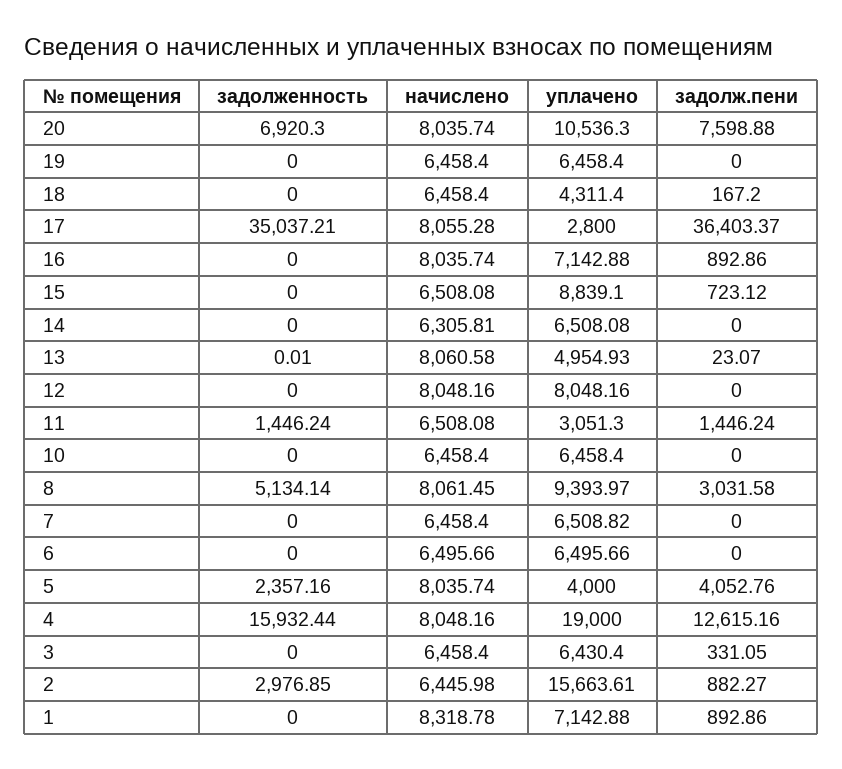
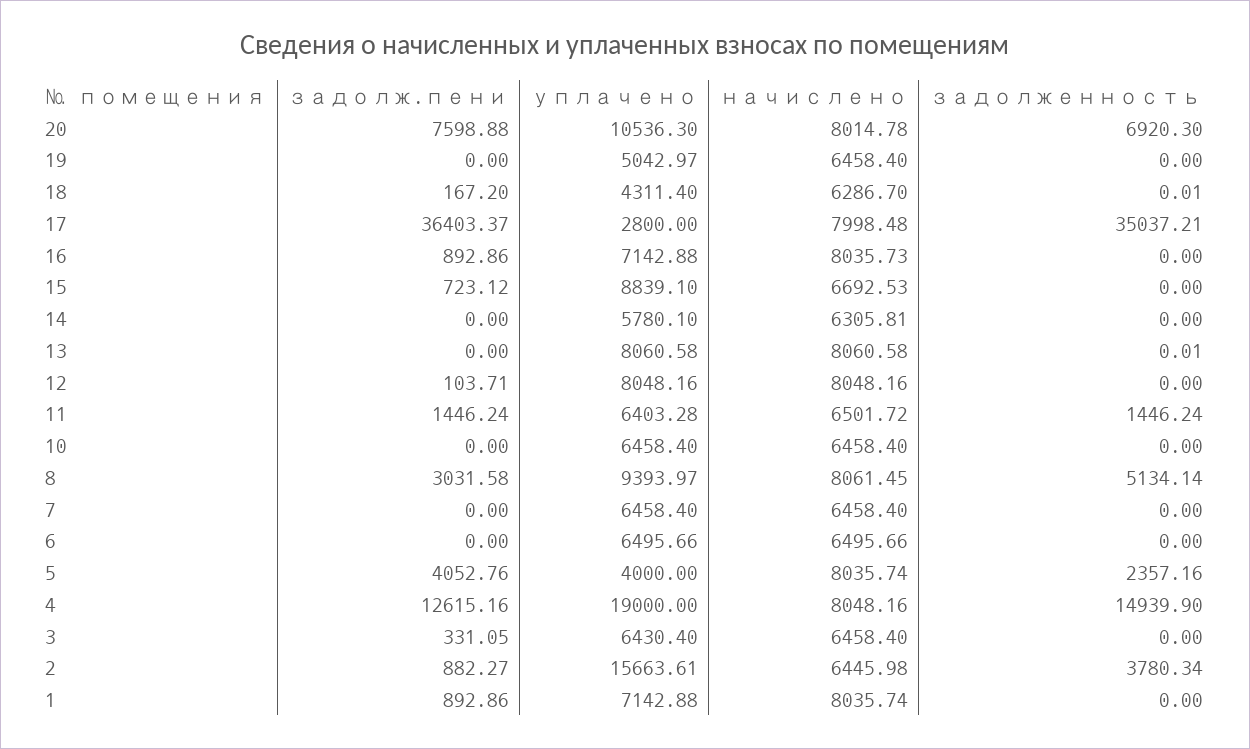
  {
    "задолженность": {
      "20": 6920.3,
      "19": 0,
-     "18": 0,
+     "18": 0.01,
      "17": 35037.21,
      "16": 0,
      "15": 0,
      "14": 0,
      "13": 0.01,
      "12": 0,
      "11": 1446.24,
      "10": 0,
      "8": 5134.14,
      "7": 0,
      "6": 0,
      "5": 2357.16,
-     "4": 15932.44,
+     "4": 14939.9,
      "3": 0,
-     "2": 2976.85,
+     "2": 3780.34,
      "1": 0
    },
    "начислено": {
-     "20": 8035.74,
+     "20": 8014.78,
      "19": 6458.4,
-     "18": 6458.4,
+     "18": 6286.7,
-     "17": 8055.28,
+     "17": 7998.48,
-     "16": 8035.74,
+     "16": 8035.73,
-     "15": 6508.08,
+     "15": 6692.53,
      "14": 6305.81,
      "13": 8060.58,
      "12": 8048.16,
-     "11": 6508.08,
+     "11": 6501.72,
      "10": 6458.4,
      "8": 8061.45,
      "7": 6458.4,
      "6": 6495.66,
      "5": 8035.74,
      "4": 8048.16,
      "3": 6458.4,
      "2": 6445.98,
-     "1": 8318.78
+     "1": 8035.74
    },
    "уплачено": {
      "20": 10536.3,
-     "19": 6458.4,
+     "19": 5042.97,
      "18": 4311.4,
      "17": 2800,
      "16": 7142.88,
      "15": 8839.1,
-     "14": 6508.08,
+     "14": 5780.1,
-     "13": 4954.93,
+     "13": 8060.58,
      "12": 8048.16,
-     "11": 3051.3,
+     "11": 6403.28,
      "10": 6458.4,
      "8": 9393.97,
-     "7": 6508.82,
+     "7": 6458.4,
      "6": 6495.66,
      "5": 4000,
      "4": 19000,
      "3": 6430.4,
      "2": 15663.61,
      "1": 7142.88
    },
    "задолж.пени": {
      "20": 7598.88,
      "19": 0,
      "18": 167.2,
      "17": 36403.37,
      "16": 892.86,
      "15": 723.12,
      "14": 0,
-     "13": 23.07,
+     "13": 0,
-     "12": 0,
+     "12": 103.71,
      "11": 1446.24,
      "10": 0,
      "8": 3031.58,
      "7": 0,
      "6": 0,
      "5": 4052.76,
      "4": 12615.16,
      "3": 331.05,
      "2": 882.27,
      "1": 892.86
    }
  }

